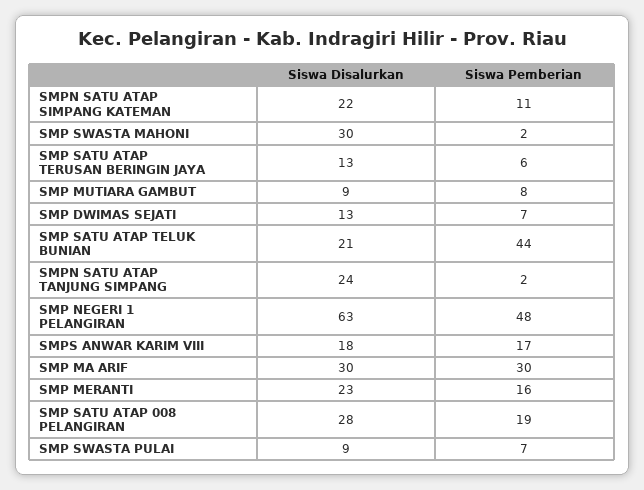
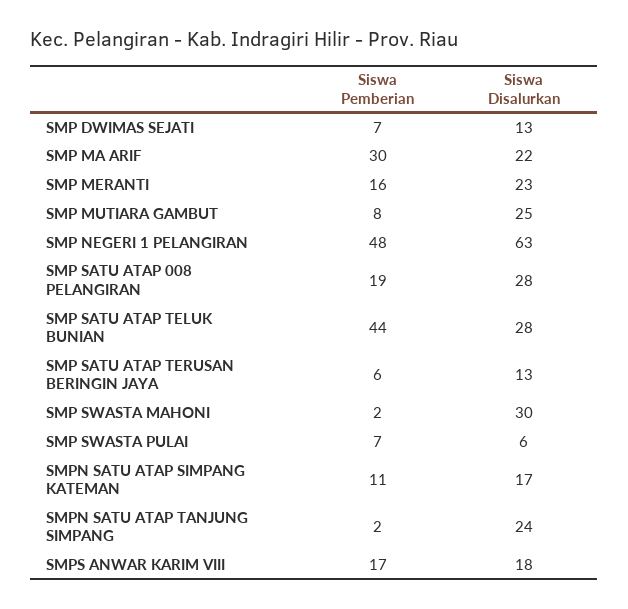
  {
    "Siswa Disalurkan": {
-     "SMPN SATU ATAP SIMPANG KATEMAN": 22,
+     "SMPN SATU ATAP SIMPANG KATEMAN": 17,
      "SMP SWASTA MAHONI": 30,
      "SMP SATU ATAP TERUSAN BERINGIN JAYA": 13,
-     "SMP MUTIARA GAMBUT": 9,
+     "SMP MUTIARA GAMBUT": 25,
      "SMP DWIMAS SEJATI": 13,
-     "SMP SATU ATAP TELUK BUNIAN": 21,
+     "SMP SATU ATAP TELUK BUNIAN": 28,
      "SMPN SATU ATAP TANJUNG SIMPANG": 24,
      "SMP NEGERI 1 PELANGIRAN": 63,
      "SMPS ANWAR KARIM VIII": 18,
-     "SMP MA ARIF": 30,
+     "SMP MA ARIF": 22,
      "SMP MERANTI": 23,
      "SMP SATU ATAP 008 PELANGIRAN": 28,
-     "SMP SWASTA PULAI": 9
+     "SMP SWASTA PULAI": 6
    },
    "Siswa Pemberian": {
      "SMPN SATU ATAP SIMPANG KATEMAN": 11,
      "SMP SWASTA MAHONI": 2,
      "SMP SATU ATAP TERUSAN BERINGIN JAYA": 6,
      "SMP MUTIARA GAMBUT": 8,
      "SMP DWIMAS SEJATI": 7,
      "SMP SATU ATAP TELUK BUNIAN": 44,
      "SMPN SATU ATAP TANJUNG SIMPANG": 2,
      "SMP NEGERI 1 PELANGIRAN": 48,
      "SMPS ANWAR KARIM VIII": 17,
      "SMP MA ARIF": 30,
      "SMP MERANTI": 16,
      "SMP SATU ATAP 008 PELANGIRAN": 19,
      "SMP SWASTA PULAI": 7
    }
  }

